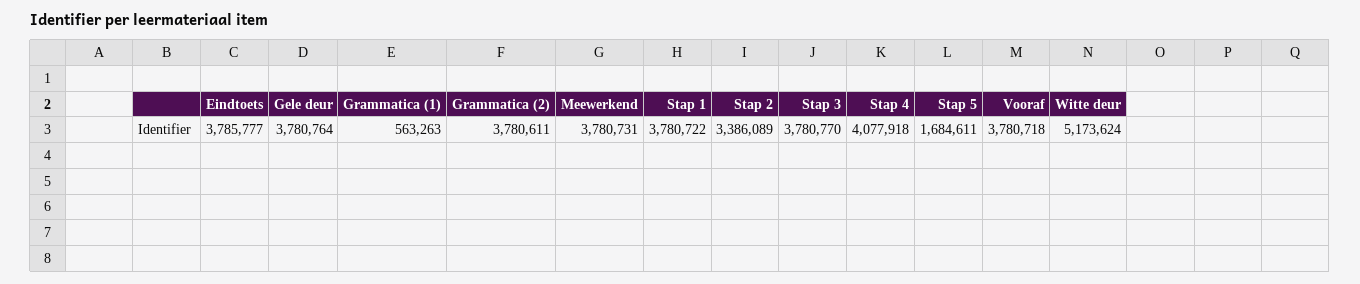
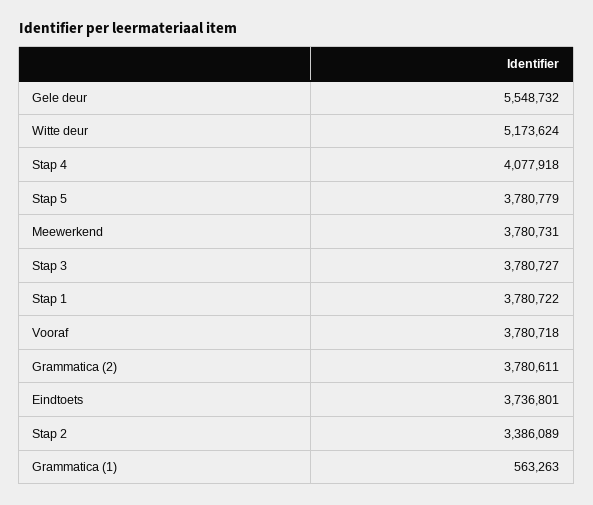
  {
-   "Eindtoets": 3785777,
+   "Eindtoets": 3736801,
-   "Gele deur": 3780764,
+   "Gele deur": 5548732,
    "Grammatica (1)": 563263,
    "Grammatica (2)": 3780611,
    "Meewerkend": 3780731,
    "Stap 1": 3780722,
    "Stap 2": 3386089,
-   "Stap 3": 3780770,
+   "Stap 3": 3780727,
    "Stap 4": 4077918,
-   "Stap 5": 1684611,
+   "Stap 5": 3780779,
    "Vooraf": 3780718,
    "Witte deur": 5173624
  }

